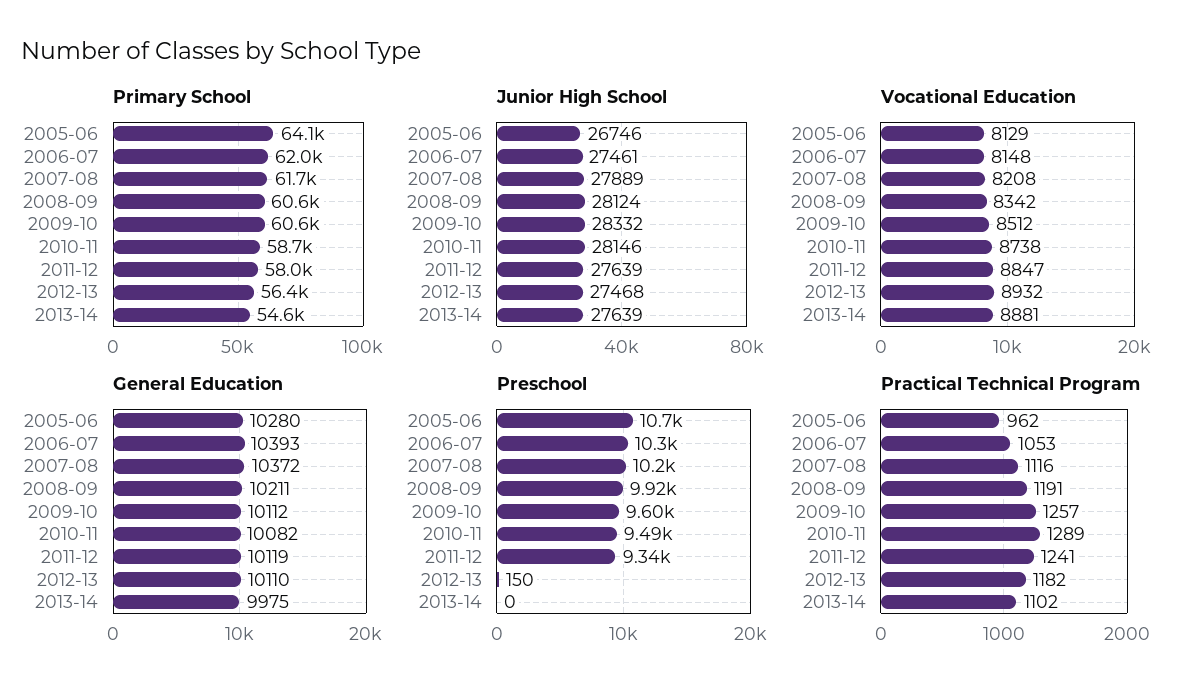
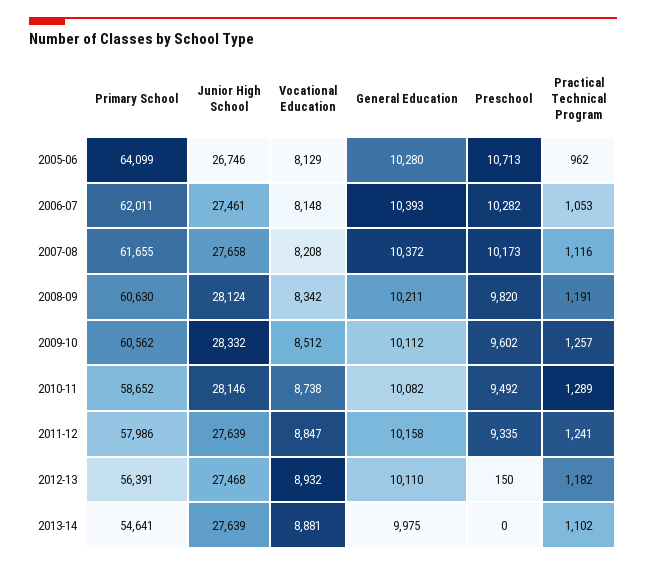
  {
    "Primary School": {
      "2005-06": 64099,
      "2006-07": 62011,
      "2007-08": 61655,
      "2008-09": 60630,
      "2009-10": 60562,
      "2010-11": 58652,
      "2011-12": 57986,
      "2012-13": 56391,
      "2013-14": 54641
    },
    "Junior High School": {
      "2005-06": 26746,
      "2006-07": 27461,
-     "2007-08": 27889,
+     "2007-08": 27658,
      "2008-09": 28124,
      "2009-10": 28332,
      "2010-11": 28146,
      "2011-12": 27639,
      "2012-13": 27468,
      "2013-14": 27639
    },
    "Vocational Education": {
      "2005-06": 8129,
      "2006-07": 8148,
      "2007-08": 8208,
      "2008-09": 8342,
      "2009-10": 8512,
      "2010-11": 8738,
      "2011-12": 8847,
      "2012-13": 8932,
      "2013-14": 8881
    },
    "General Education": {
      "2005-06": 10280,
      "2006-07": 10393,
      "2007-08": 10372,
      "2008-09": 10211,
      "2009-10": 10112,
      "2010-11": 10082,
-     "2011-12": 10119,
+     "2011-12": 10158,
      "2012-13": 10110,
      "2013-14": 9975
    },
    "Preschool": {
      "2005-06": 10713,
      "2006-07": 10282,
      "2007-08": 10173,
-     "2008-09": 9920,
+     "2008-09": 9820,
      "2009-10": 9602,
      "2010-11": 9492,
      "2011-12": 9335,
      "2012-13": 150,
      "2013-14": 0
    },
    "Practical Technical Program": {
      "2005-06": 962,
      "2006-07": 1053,
      "2007-08": 1116,
      "2008-09": 1191,
      "2009-10": 1257,
      "2010-11": 1289,
      "2011-12": 1241,
      "2012-13": 1182,
      "2013-14": 1102
    }
  }

